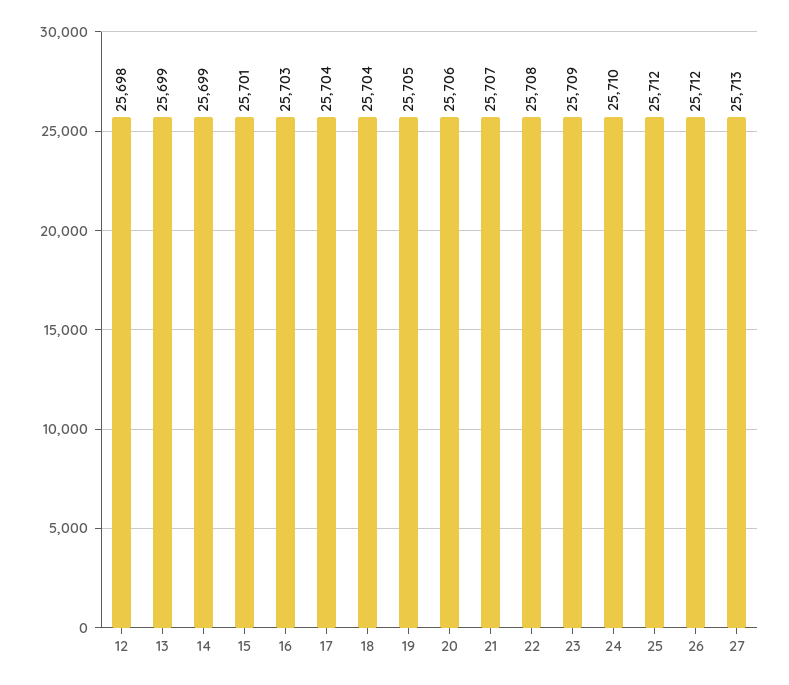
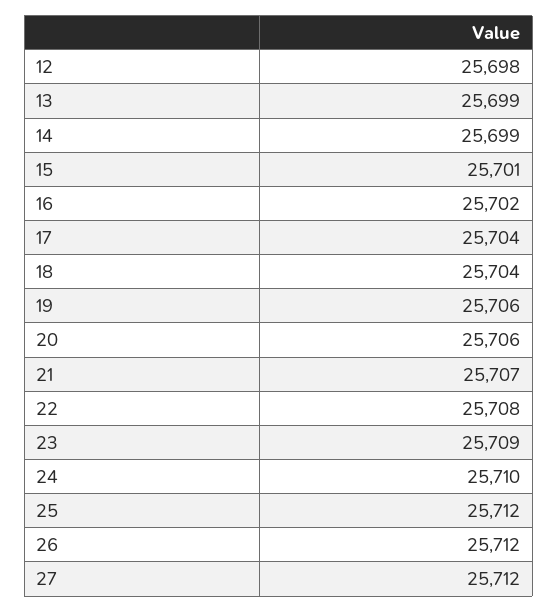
  {
    "12": 25698,
    "13": 25699,
    "14": 25699,
    "15": 25701,
-   "16": 25703,
+   "16": 25702,
    "17": 25704,
    "18": 25704,
-   "19": 25705,
+   "19": 25706,
    "20": 25706,
    "21": 25707,
    "22": 25708,
    "23": 25709,
    "24": 25710,
    "25": 25712,
    "26": 25712,
-   "27": 25713
+   "27": 25712
  }

